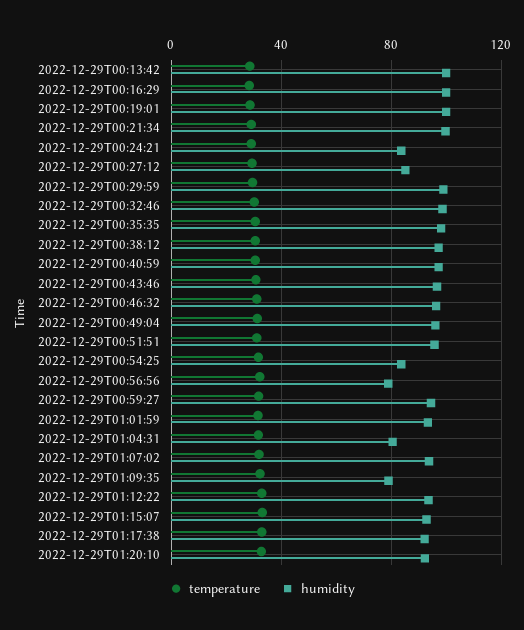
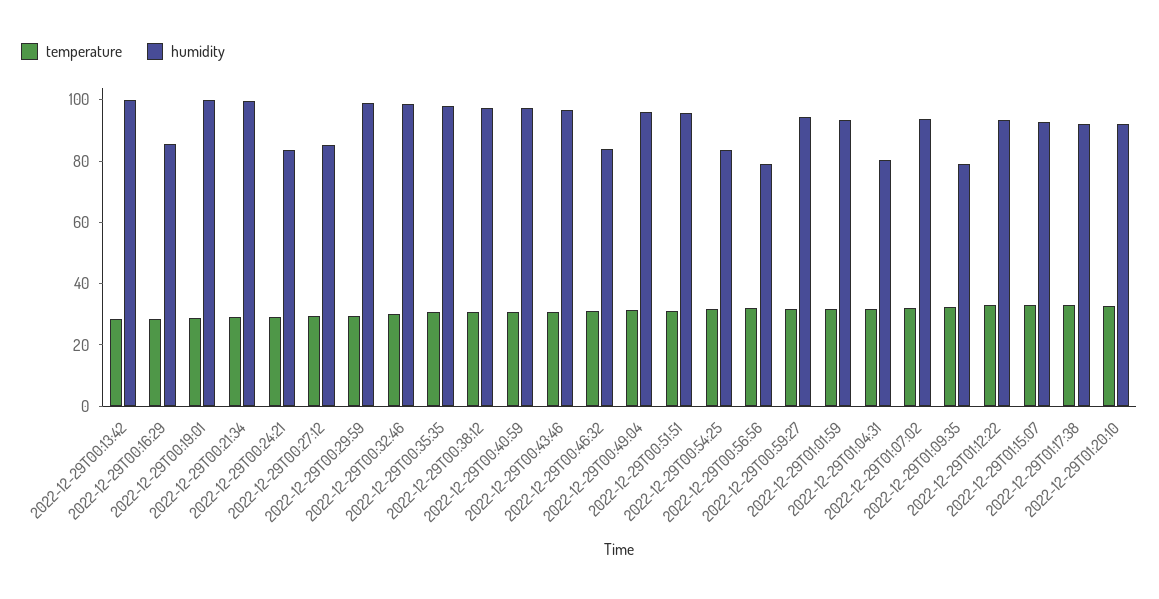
  {
    "temperature": {
      "2022-12-29T00:13:42": 30,
      "2022-12-29T00:16:29": 30,
      "2022-12-29T00:19:01": 30,
      "2022-12-29T00:21:34": 30,
      "2022-12-29T00:24:21": 30,
      "2022-12-29T00:27:12": 30,
      "2022-12-29T00:29:59": 30,
      "2022-12-29T00:32:46": 30,
      "2022-12-29T00:35:35": 30,
      "2022-12-29T00:38:12": 30,
      "2022-12-29T00:40:59": 30,
      "2022-12-29T00:43:46": 30,
      "2022-12-29T00:46:32": 30,
      "2022-12-29T00:49:04": 30,
      "2022-12-29T00:51:51": 30,
      "2022-12-29T00:54:25": 30,
      "2022-12-29T00:56:56": 30,
      "2022-12-29T00:59:27": 30,
      "2022-12-29T01:01:59": 30,
      "2022-12-29T01:04:31": 30,
      "2022-12-29T01:07:02": 30,
      "2022-12-29T01:09:35": 30,
      "2022-12-29T01:12:22": 35,
      "2022-12-29T01:15:07": 35,
      "2022-12-29T01:17:38": 35,
      "2022-12-29T01:20:10": 35
    },
    "humidity": {
      "2022-12-29T00:13:42": 100,
-     "2022-12-29T00:16:29": 100,
+     "2022-12-29T00:16:29": 85,
      "2022-12-29T00:19:01": 100,
      "2022-12-29T00:21:34": 100,
      "2022-12-29T00:24:21": 85,
      "2022-12-29T00:27:12": 85,
      "2022-12-29T00:29:59": 100,
      "2022-12-29T00:32:46": 100,
      "2022-12-29T00:35:35": 100,
      "2022-12-29T00:38:12": 95,
      "2022-12-29T00:40:59": 95,
      "2022-12-29T00:43:46": 95,
-     "2022-12-29T00:46:32": 95,
+     "2022-12-29T00:46:32": 85,
      "2022-12-29T00:49:04": 95,
      "2022-12-29T00:51:51": 95,
      "2022-12-29T00:54:25": 85,
      "2022-12-29T00:56:56": 80,
      "2022-12-29T00:59:27": 95,
      "2022-12-29T01:01:59": 95,
      "2022-12-29T01:04:31": 80,
      "2022-12-29T01:07:02": 95,
      "2022-12-29T01:09:35": 80,
      "2022-12-29T01:12:22": 95,
      "2022-12-29T01:15:07": 95,
      "2022-12-29T01:17:38": 90,
      "2022-12-29T01:20:10": 90
    }
  }

